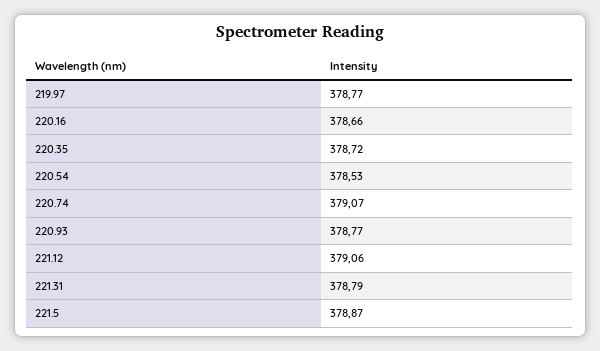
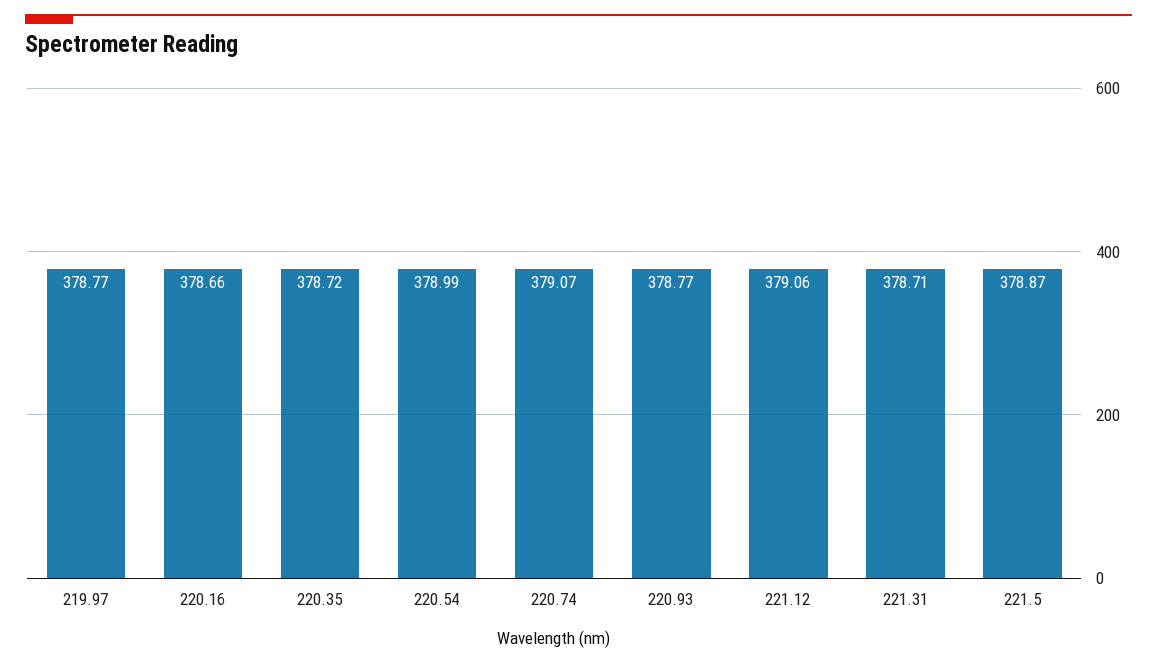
  {
    "219.97": 378.77,
    "220.16": 378.66,
    "220.35": 378.72,
-   "220.54": 378.53,
+   "220.54": 378.99,
    "220.74": 379.07,
    "220.93": 378.77,
    "221.12": 379.06,
-   "221.31": 378.79,
+   "221.31": 378.71,
    "221.5": 378.87
  }

